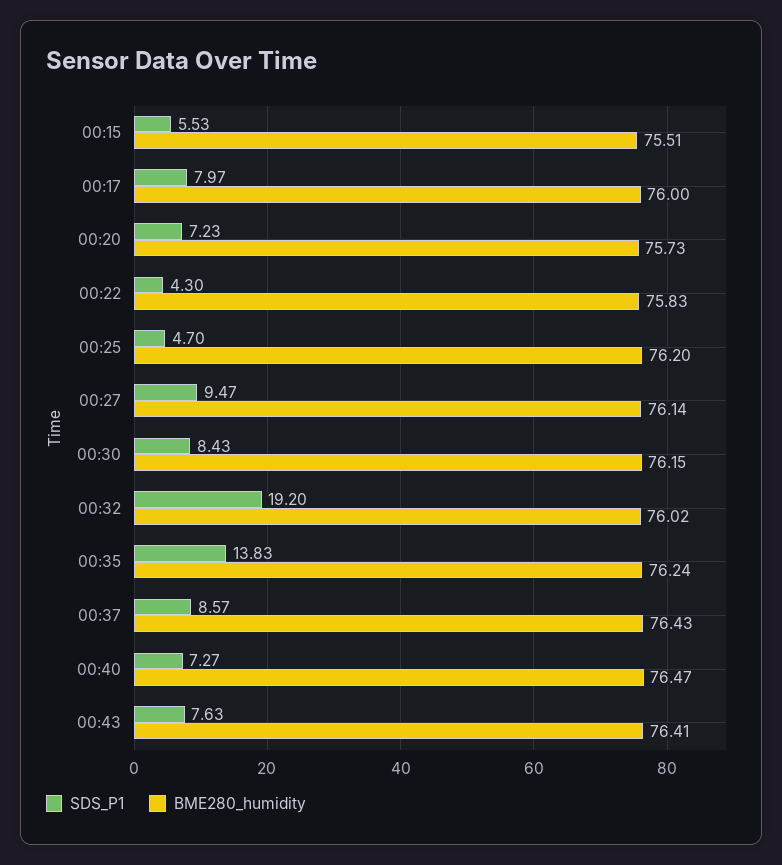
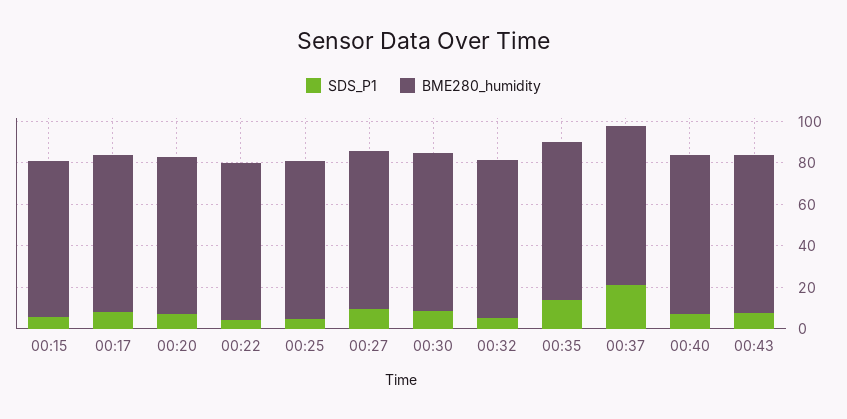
  {
    "SDS_P1": {
      "00:15": 5.53,
      "00:17": 7.97,
      "00:20": 7.23,
      "00:22": 4.3,
      "00:25": 4.7,
      "00:27": 9.47,
      "00:30": 8.43,
-     "00:32": 19.2,
+     "00:32": 5,
      "00:35": 13.83,
-     "00:37": 8.57,
+     "00:37": 20,
      "00:40": 7.27,
      "00:43": 7.63
    },
    "BME280_humidity": {
      "00:15": 75.51,
      "00:17": 76,
      "00:20": 75.73,
      "00:22": 75.83,
      "00:25": 76.2,
      "00:27": 76.14,
      "00:30": 76.15,
      "00:32": 76.02,
      "00:35": 76.24,
      "00:37": 76.43,
      "00:40": 76.47,
      "00:43": 76.41
    }
  }

